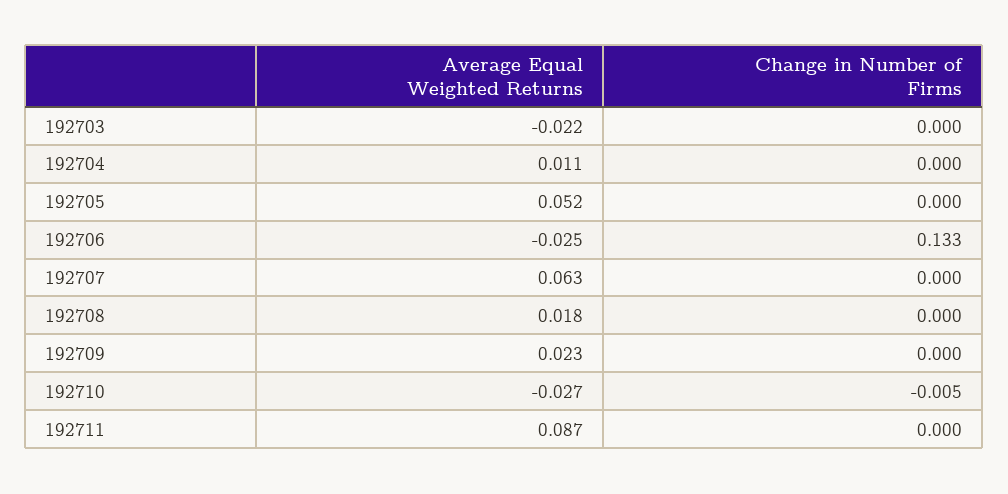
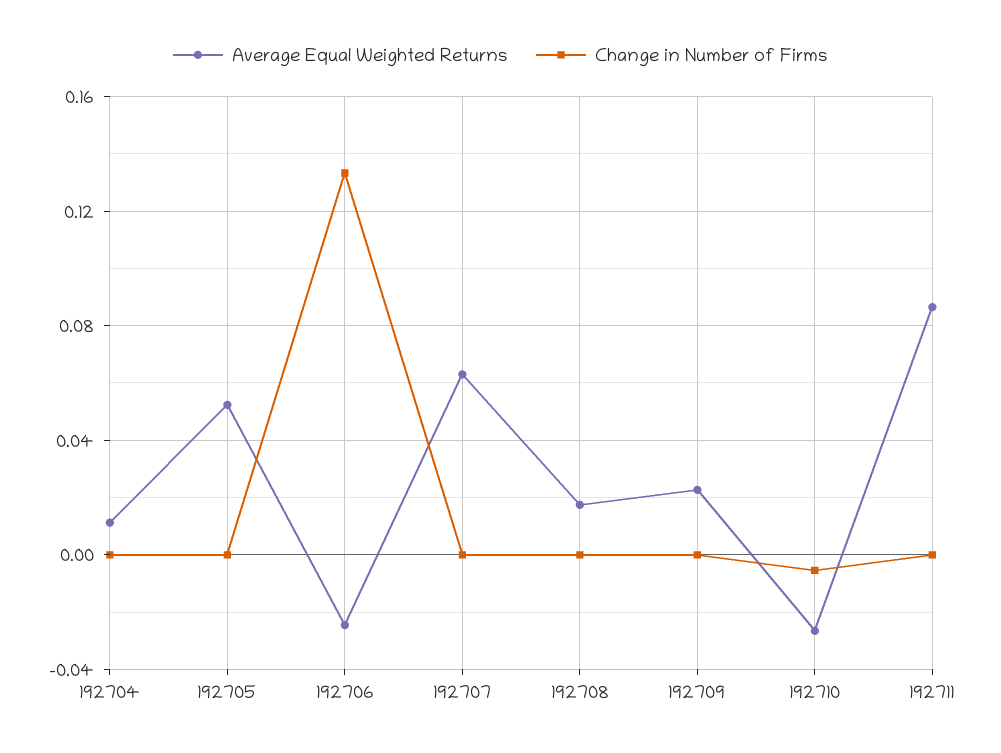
  {
    "Average Equal Weighted Returns": {
-     "192703": -0.022,
      "192704": 0.011,
      "192705": 0.052,
      "192706": -0.025,
      "192707": 0.063,
      "192708": 0.018,
      "192709": 0.023,
      "192710": -0.027,
      "192711": 0.087
    },
    "Change in Number of Firms": {
-     "192703": 0,
      "192704": 0,
      "192705": 0,
      "192706": 0.133,
      "192707": 0,
      "192708": 0,
      "192709": 0,
      "192710": -0.005,
      "192711": 0
    }
  }

